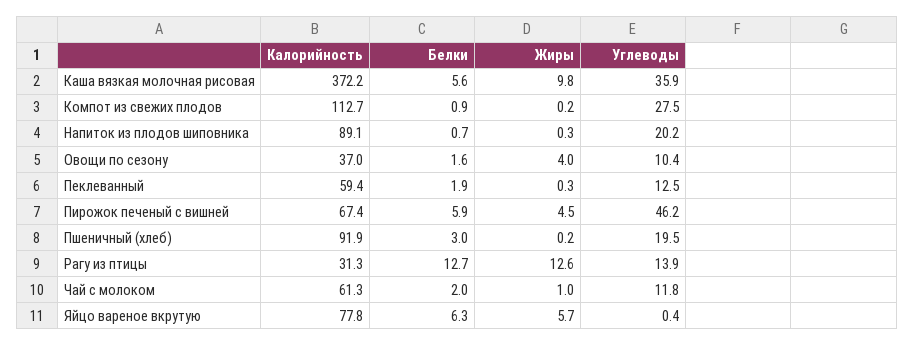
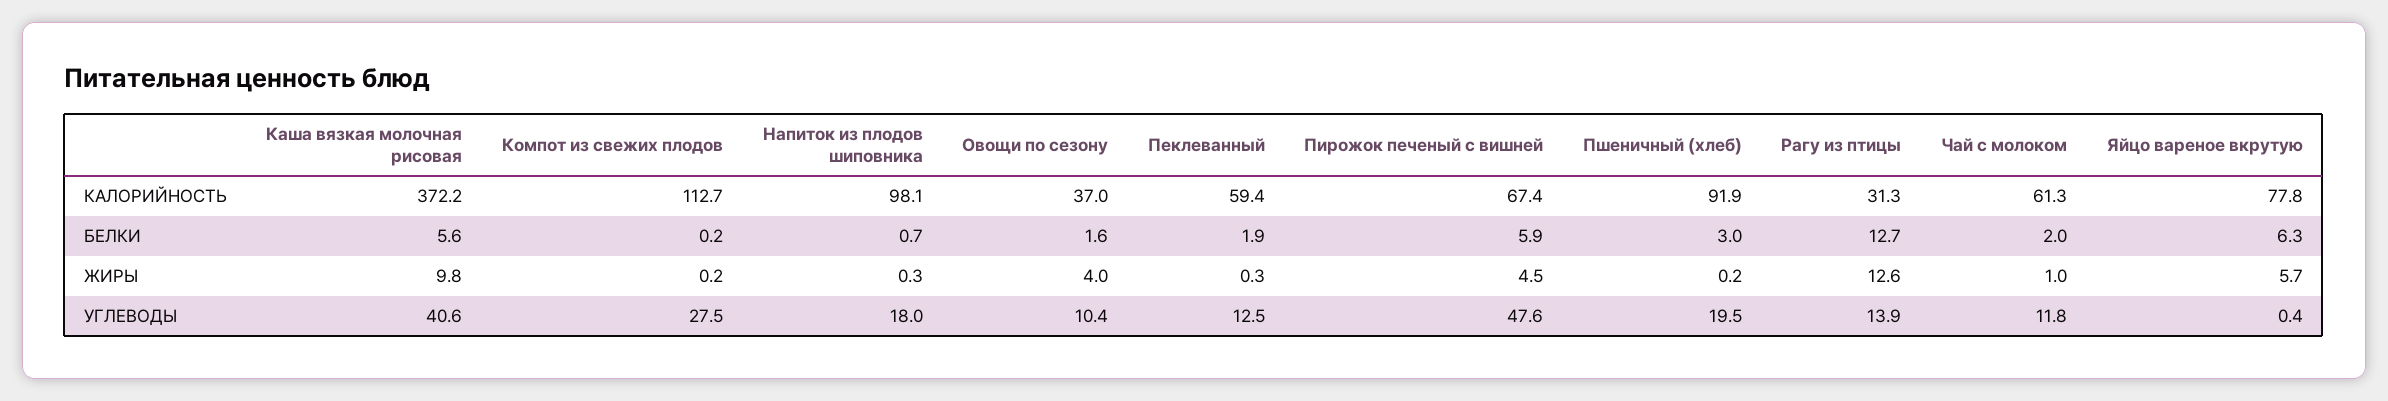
  {
    "Калорийность": {
      "Каша вязкая молочная рисовая": 372.2,
      "Компот из свежих плодов": 112.7,
-     "Напиток из плодов шиповника": 89.1,
+     "Напиток из плодов шиповника": 98.1,
      "Овощи по сезону": 37,
      "Пеклеванный": 59.4,
      "Пирожок печеный с вишней": 67.4,
      "Пшеничный (хлеб)": 91.9,
      "Рагу из птицы": 31.3,
      "Чай с молоком": 61.3,
      "Яйцо вареное вкрутую": 77.8
    },
    "Белки": {
      "Каша вязкая молочная рисовая": 5.6,
-     "Компот из свежих плодов": 0.9,
+     "Компот из свежих плодов": 0.2,
      "Напиток из плодов шиповника": 0.7,
      "Овощи по сезону": 1.6,
      "Пеклеванный": 1.9,
      "Пирожок печеный с вишней": 5.9,
      "Пшеничный (хлеб)": 3,
      "Рагу из птицы": 12.7,
      "Чай с молоком": 2,
      "Яйцо вареное вкрутую": 6.3
    },
    "Жиры": {
      "Каша вязкая молочная рисовая": 9.8,
      "Компот из свежих плодов": 0.2,
      "Напиток из плодов шиповника": 0.3,
      "Овощи по сезону": 4,
      "Пеклеванный": 0.3,
      "Пирожок печеный с вишней": 4.5,
      "Пшеничный (хлеб)": 0.2,
      "Рагу из птицы": 12.6,
      "Чай с молоком": 1,
      "Яйцо вареное вкрутую": 5.7
    },
    "Углеводы": {
-     "Каша вязкая молочная рисовая": 35.9,
+     "Каша вязкая молочная рисовая": 40.6,
      "Компот из свежих плодов": 27.5,
-     "Напиток из плодов шиповника": 20.2,
+     "Напиток из плодов шиповника": 18,
      "Овощи по сезону": 10.4,
      "Пеклеванный": 12.5,
-     "Пирожок печеный с вишней": 46.2,
+     "Пирожок печеный с вишней": 47.6,
      "Пшеничный (хлеб)": 19.5,
      "Рагу из птицы": 13.9,
      "Чай с молоком": 11.8,
      "Яйцо вареное вкрутую": 0.4
    }
  }

